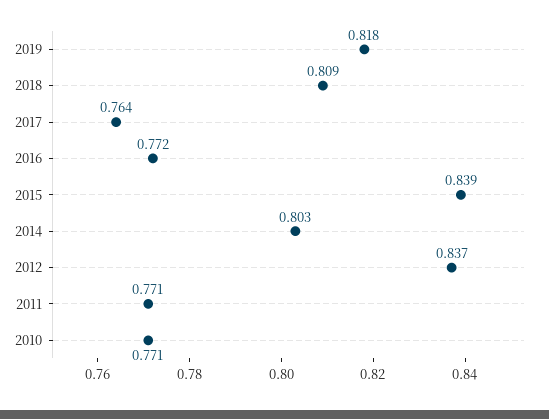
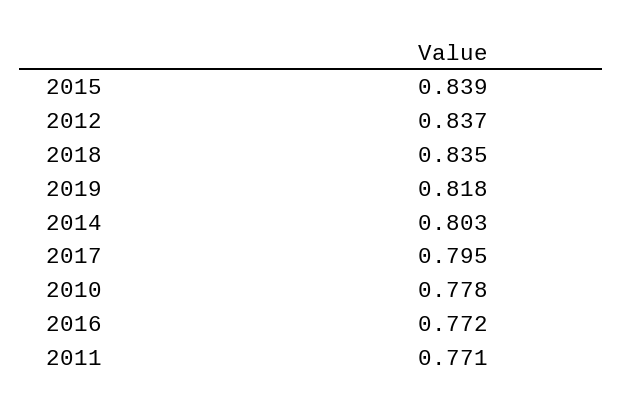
  {
    "2019": 0.818,
-   "2018": 0.809,
+   "2018": 0.835,
-   "2017": 0.764,
+   "2017": 0.795,
    "2016": 0.772,
    "2015": 0.839,
    "2014": 0.803,
    "2012": 0.837,
    "2011": 0.771,
-   "2010": 0.771
+   "2010": 0.778
  }

